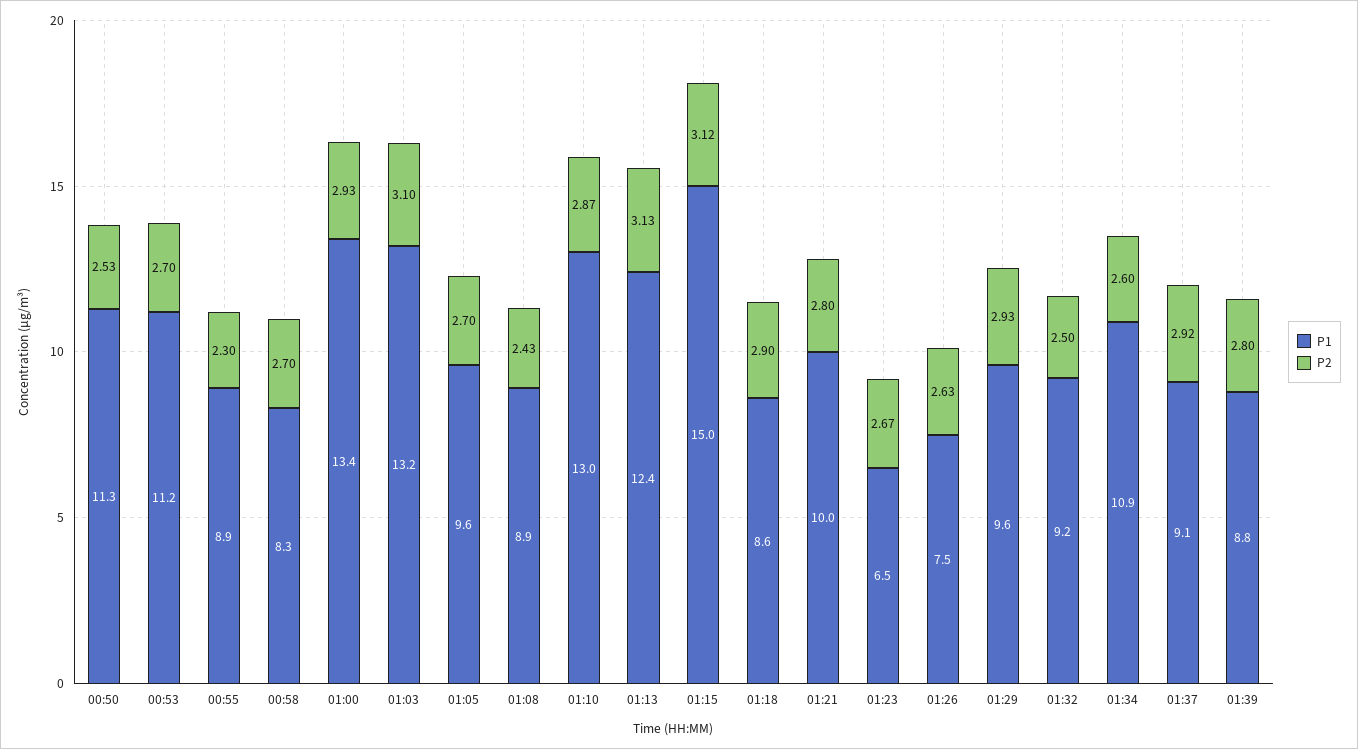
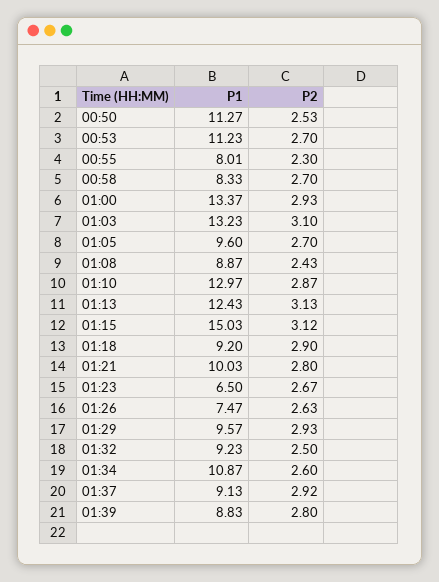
  {
    "P1": {
      "00:50": 11.27,
      "00:53": 11.23,
-     "00:55": 8.9,
+     "00:55": 8.01,
      "00:58": 8.33,
      "01:00": 13.37,
      "01:03": 13.23,
      "01:05": 9.6,
      "01:08": 8.87,
      "01:10": 12.97,
      "01:13": 12.43,
      "01:15": 15.03,
-     "01:18": 8.6,
+     "01:18": 9.2,
      "01:21": 10.03,
      "01:23": 6.5,
      "01:26": 7.47,
      "01:29": 9.57,
      "01:32": 9.23,
      "01:34": 10.87,
      "01:37": 9.13,
      "01:39": 8.83
    },
    "P2": {
      "00:50": 2.53,
      "00:53": 2.7,
      "00:55": 2.3,
      "00:58": 2.7,
      "01:00": 2.93,
      "01:03": 3.1,
      "01:05": 2.7,
      "01:08": 2.43,
      "01:10": 2.87,
      "01:13": 3.13,
      "01:15": 3.12,
      "01:18": 2.9,
      "01:21": 2.8,
      "01:23": 2.67,
      "01:26": 2.63,
      "01:29": 2.93,
      "01:32": 2.5,
      "01:34": 2.6,
      "01:37": 2.92,
      "01:39": 2.8
    }
  }

